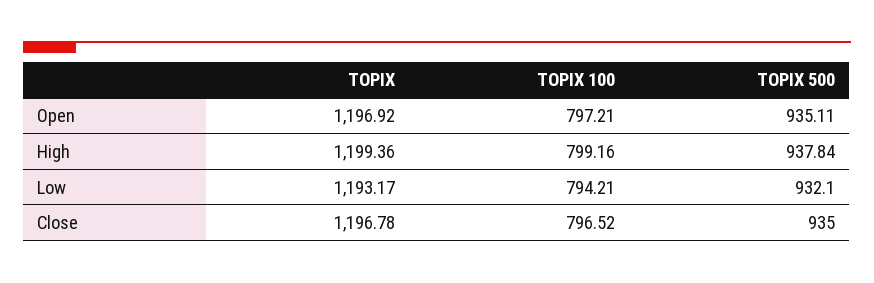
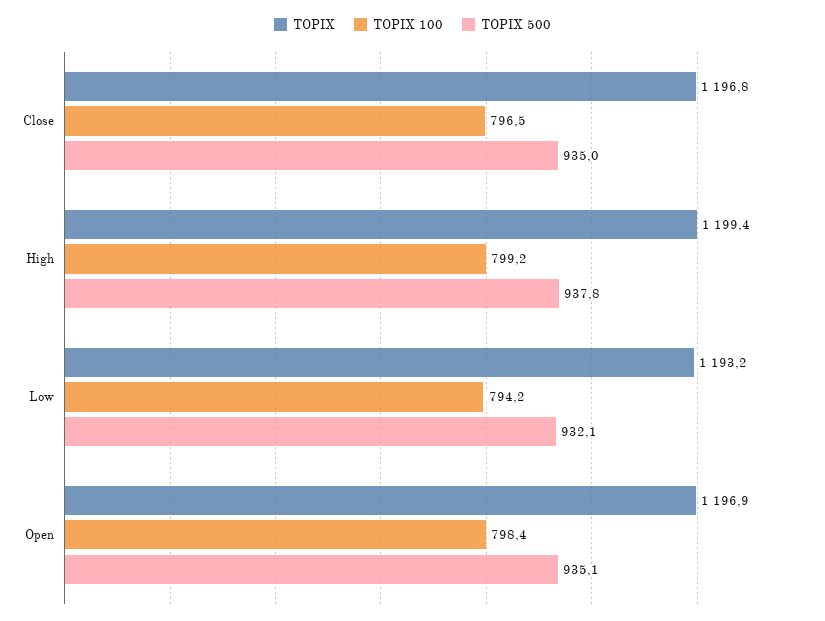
  {
    "TOPIX": {
      "Open": 1196.92,
      "High": 1199.36,
      "Low": 1193.17,
      "Close": 1196.78
    },
    "TOPIX 100": {
-     "Open": 797.21,
+     "Open": 798.4,
      "High": 799.16,
      "Low": 794.21,
      "Close": 796.52
    },
    "TOPIX 500": {
      "Open": 935.11,
      "High": 937.84,
      "Low": 932.1,
      "Close": 935
    }
  }

